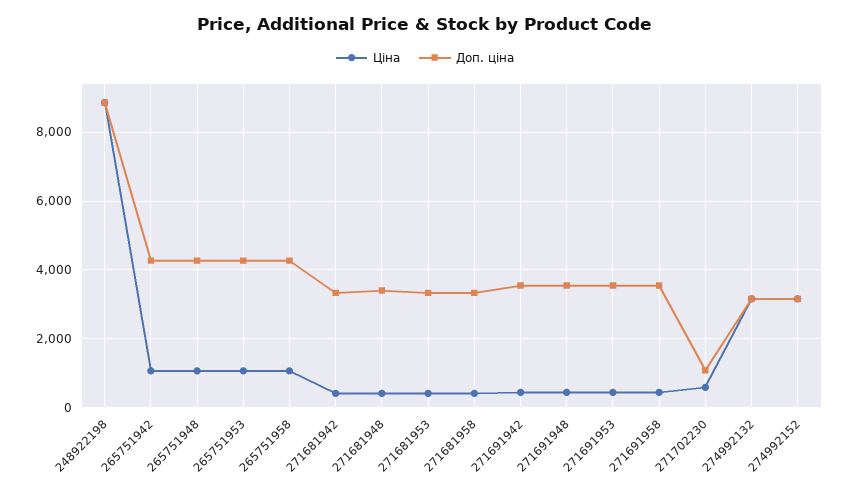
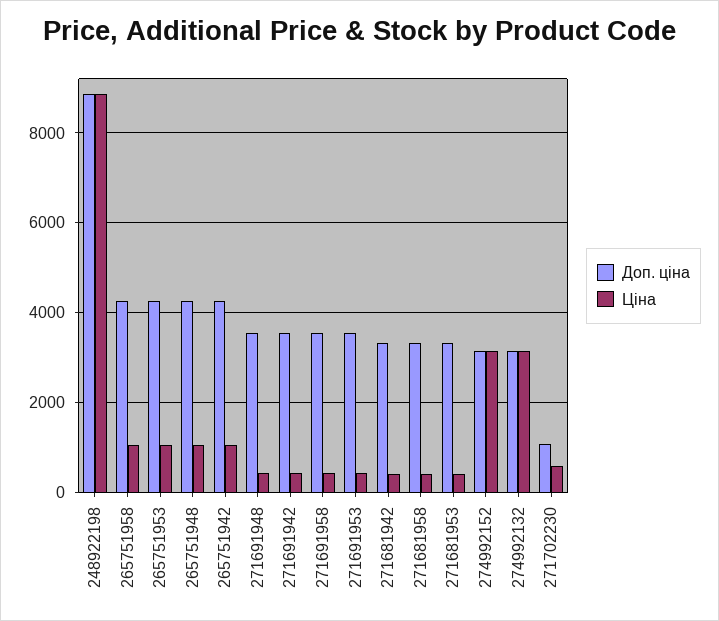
  {
    "Ціна": {
      "248922198": 8800,
      "265751942": 1000,
      "265751948": 1000,
      "265751953": 1000,
      "265751958": 1000,
      "271681942": 400,
-     "271681948": 400,
      "271681953": 400,
      "271681958": 400,
      "271691942": 400,
      "271691948": 400,
      "271691953": 400,
      "271691958": 400,
      "271702230": 600,
      "274992132": 3200,
      "274992152": 3200
    },
    "Доп. ціна": {
      "248922198": 8800,
      "265751942": 4200,
      "265751948": 4200,
      "265751953": 4200,
      "265751958": 4200,
      "271681942": 3400,
-     "271681948": 3400,
      "271681953": 3400,
      "271681958": 3400,
      "271691942": 3600,
      "271691948": 3600,
      "271691953": 3600,
      "271691958": 3600,
      "271702230": 1000,
      "274992132": 3200,
      "274992152": 3200
    }
  }

